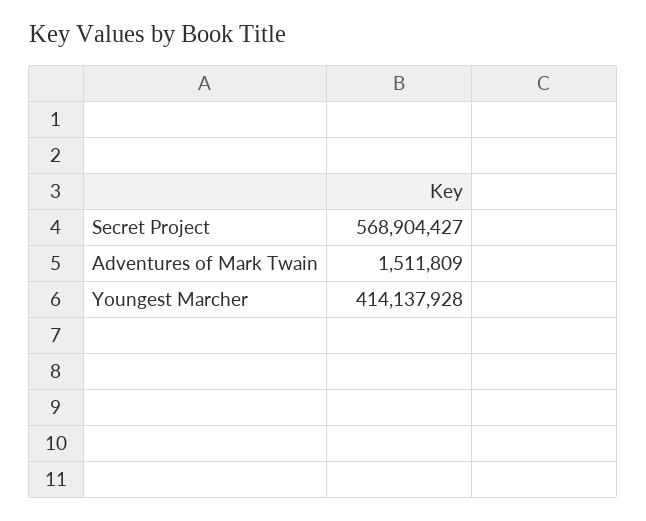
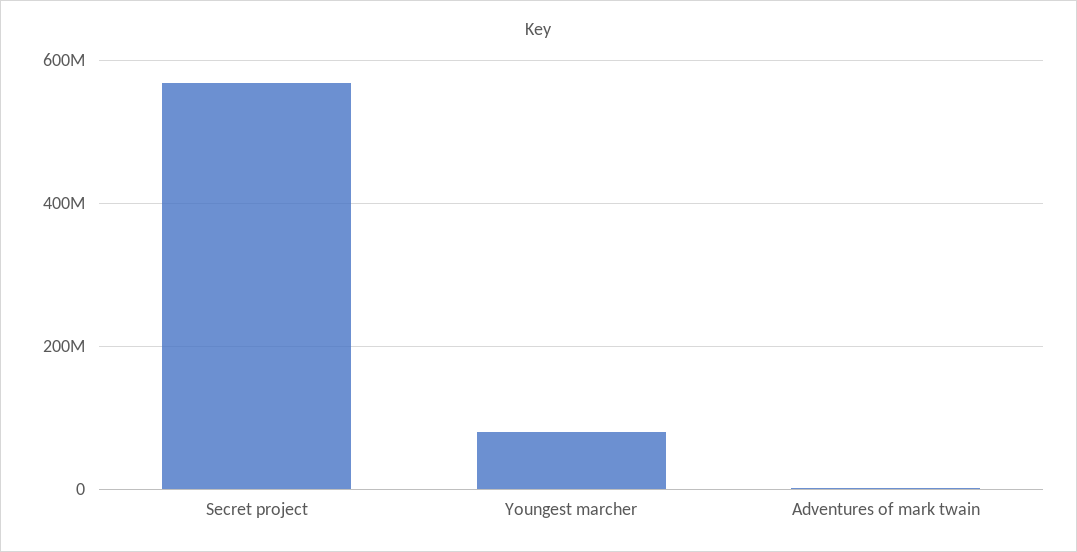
  {
    "Secret Project": 568904427,
    "Adventures of Mark Twain": 1511809,
-   "Youngest Marcher": 414137928
+   "Youngest Marcher": 80000000
  }

